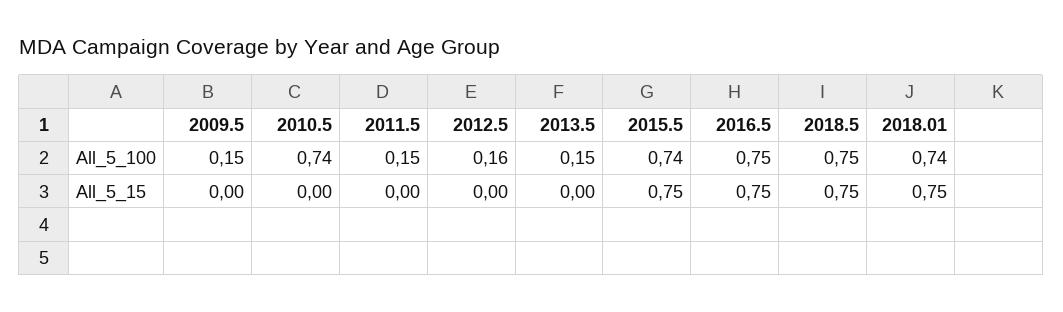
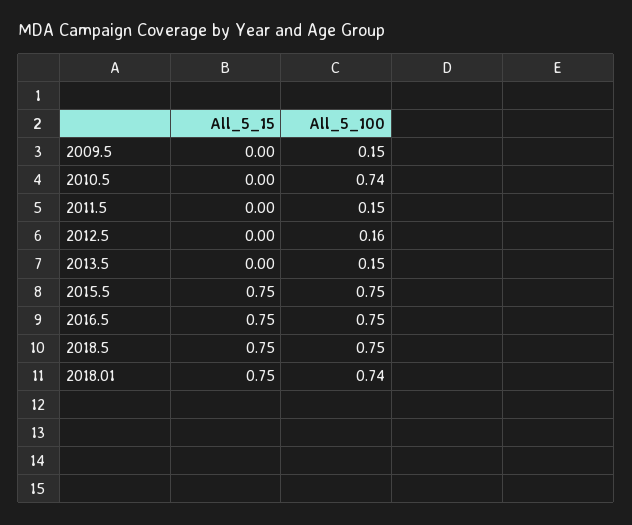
  {
    "2009.5": {
      "All_5_100": 0.15,
      "All_5_15": 0
    },
    "2010.5": {
      "All_5_100": 0.74,
      "All_5_15": 0
    },
    "2011.5": {
      "All_5_100": 0.15,
      "All_5_15": 0
    },
    "2012.5": {
      "All_5_100": 0.16,
      "All_5_15": 0
    },
    "2013.5": {
      "All_5_100": 0.15,
      "All_5_15": 0
    },
    "2015.5": {
-     "All_5_100": 0.74,
+     "All_5_100": 0.75,
      "All_5_15": 0.75
    },
    "2016.5": {
      "All_5_100": 0.75,
      "All_5_15": 0.75
    },
    "2018.5": {
      "All_5_100": 0.75,
      "All_5_15": 0.75
    },
    "2018.01": {
      "All_5_100": 0.74,
      "All_5_15": 0.75
    }
  }

